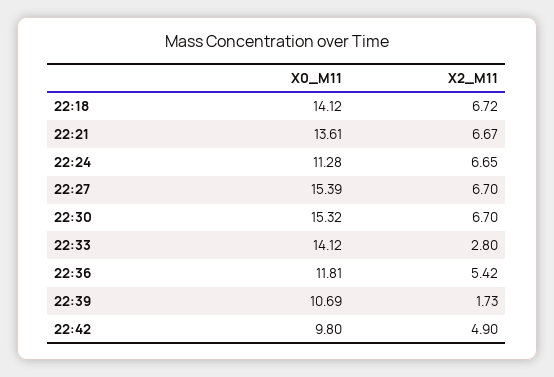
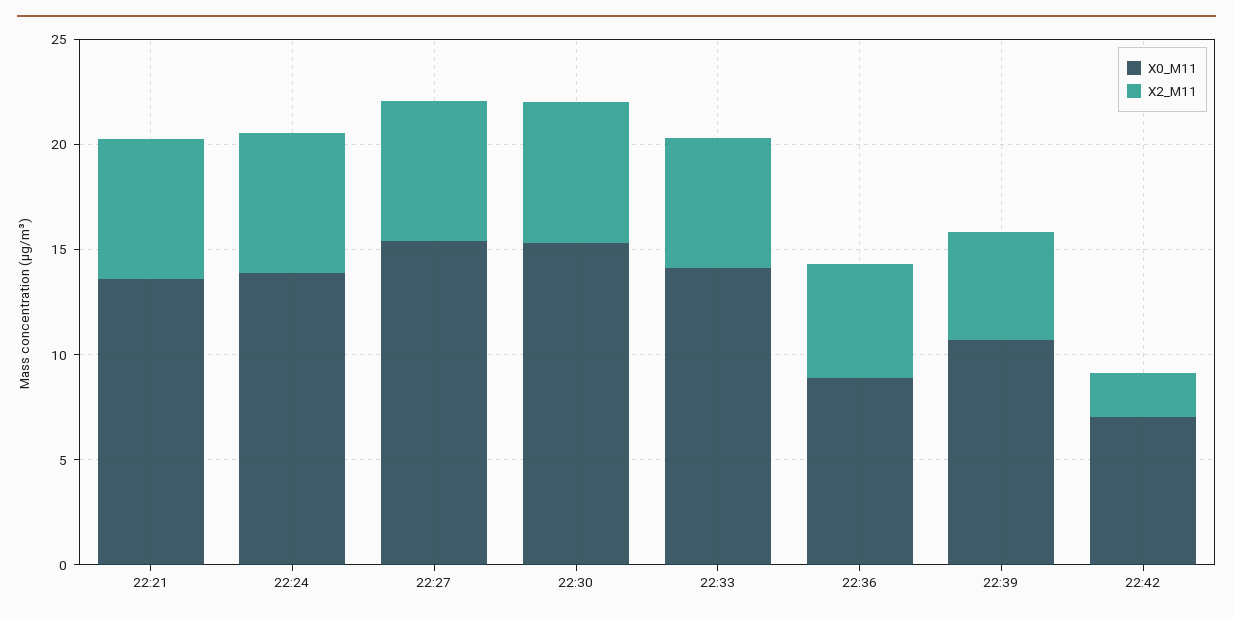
  {
    "X0_M11": {
-     "22:18": 14.12,
      "22:21": 13.61,
-     "22:24": 11.28,
+     "22:24": 14,
      "22:27": 15.39,
      "22:30": 15.32,
      "22:33": 14.12,
-     "22:36": 11.81,
+     "22:36": 9,
      "22:39": 10.69,
-     "22:42": 9.8
+     "22:42": 7
    },
    "X2_M11": {
-     "22:18": 6.72,
      "22:21": 6.67,
      "22:24": 6.65,
      "22:27": 6.7,
      "22:30": 6.7,
-     "22:33": 2.8,
+     "22:33": 6,
      "22:36": 5.42,
-     "22:39": 1.73,
+     "22:39": 5,
-     "22:42": 4.9
+     "22:42": 2
    }
  }

